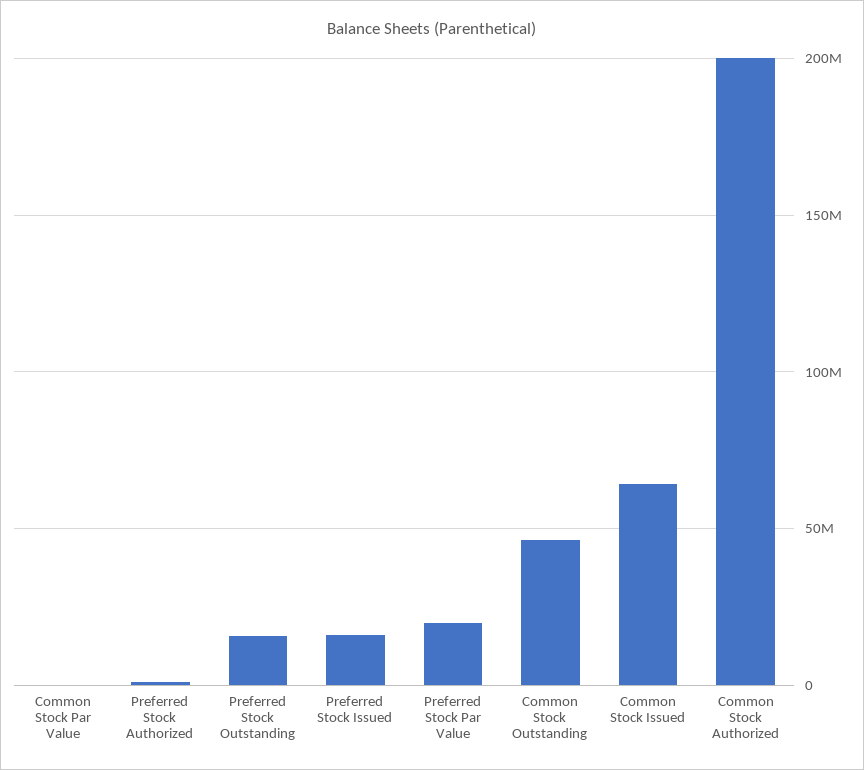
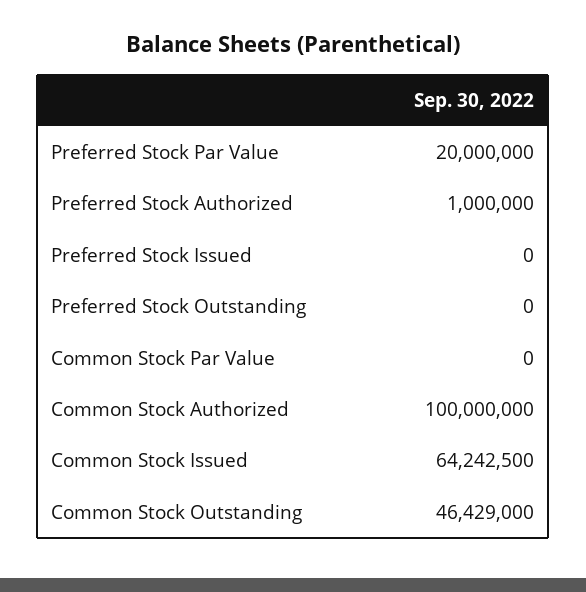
  {
    "Common Stock Par Value": 0,
    "Preferred Stock Authorized": 1000000,
-   "Preferred Stock Outstanding": 15000000,
+   "Preferred Stock Outstanding": 0,
-   "Preferred Stock Issued": 15000000,
+   "Preferred Stock Issued": 0,
    "Preferred Stock Par Value": 20000000,
    "Common Stock Outstanding": 46429000,
    "Common Stock Issued": 64242500,
-   "Common Stock Authorized": 200000000
+   "Common Stock Authorized": 100000000
  }

